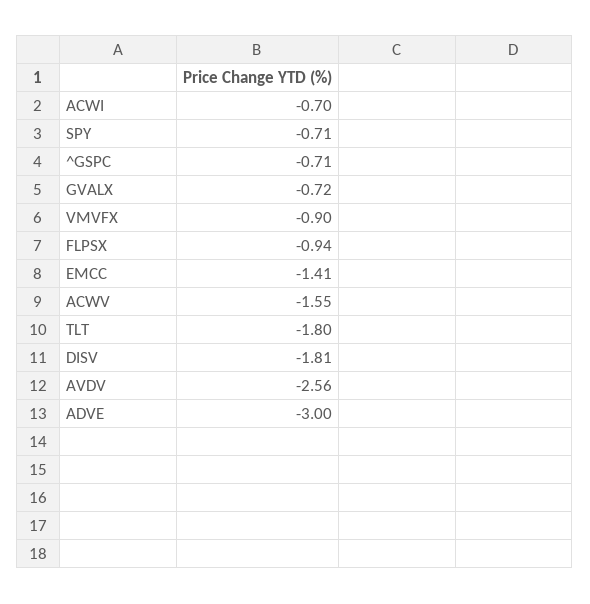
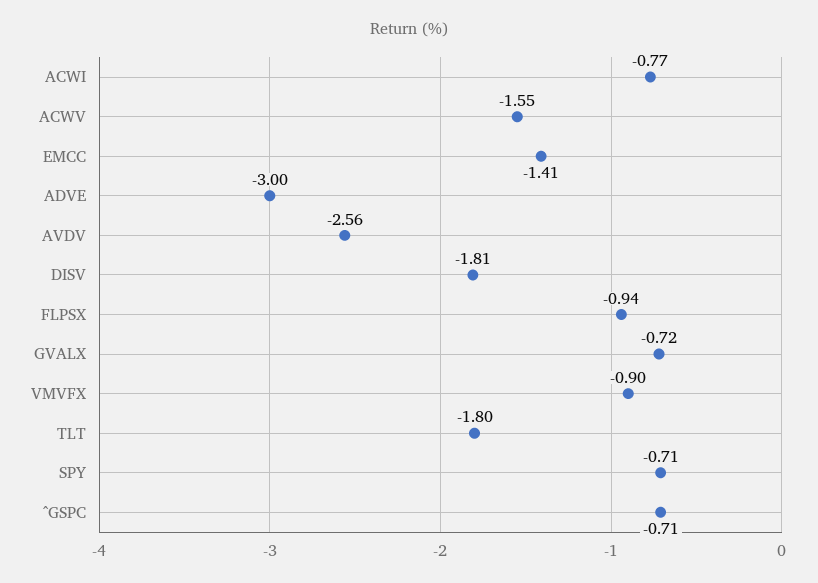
  {
-   "ACWI": -0.7,
+   "ACWI": -0.77,
    "SPY": -0.71,
    "^GSPC": -0.71,
    "GVALX": -0.72,
    "VMVFX": -0.9,
    "FLPSX": -0.94,
    "EMCC": -1.41,
    "ACWV": -1.55,
    "TLT": -1.8,
    "DISV": -1.81,
    "AVDV": -2.56,
    "ADVE": -3
  }

